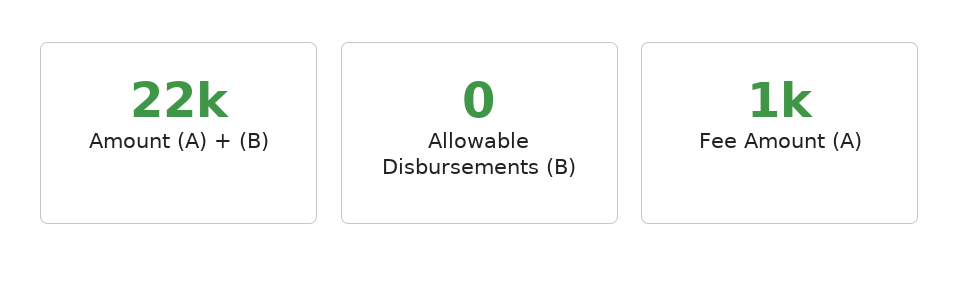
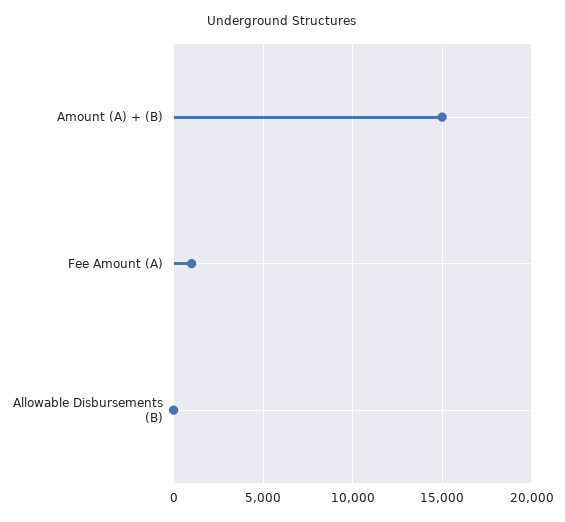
  {
-   "Amount (A) + (B)": 22000,
+   "Amount (A) + (B)": 15000,
    "Allowable Disbursements (B)": 0,
    "Fee Amount (A)": 1000
  }

